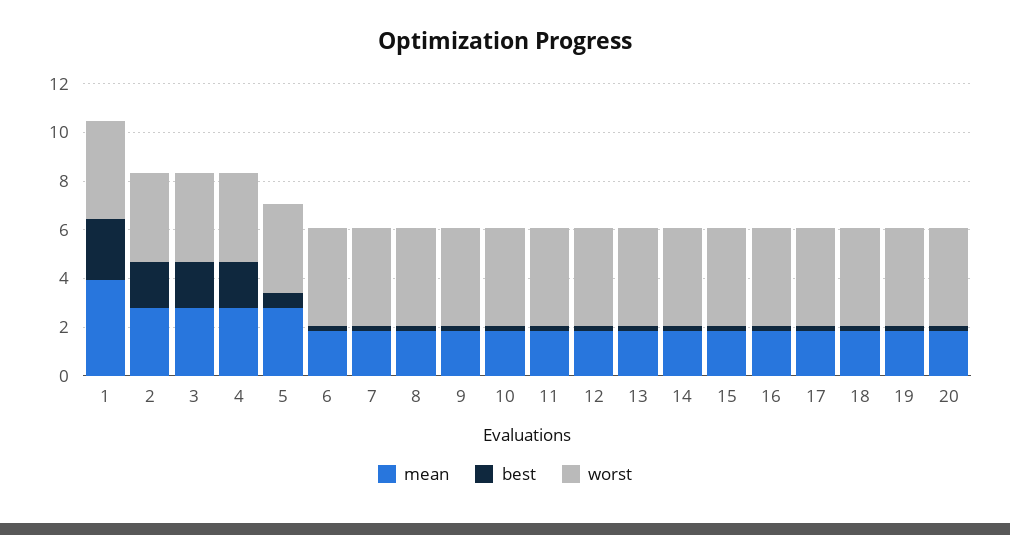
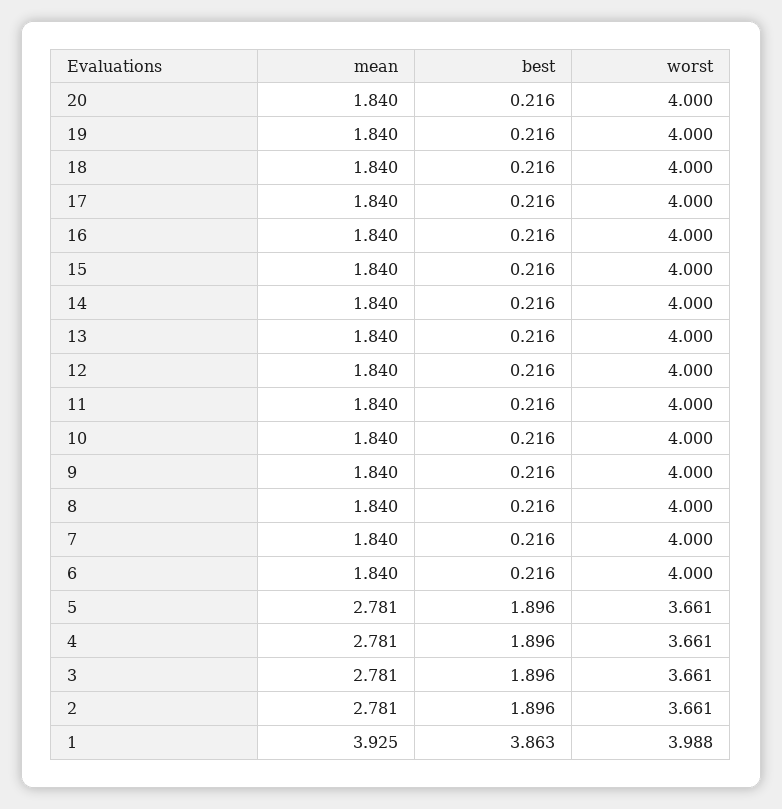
  {
    "mean": {
      "1": 3.925,
      "2": 2.781,
      "3": 2.781,
      "4": 2.781,
      "5": 2.781,
      "6": 1.84,
      "7": 1.84,
      "8": 1.84,
      "9": 1.84,
      "10": 1.84,
      "11": 1.84,
      "12": 1.84,
      "13": 1.84,
      "14": 1.84,
      "15": 1.84,
      "16": 1.84,
      "17": 1.84,
      "18": 1.84,
      "19": 1.84,
      "20": 1.84
    },
    "best": {
-     "1": 2.5,
+     "1": 3.863,
      "2": 1.896,
      "3": 1.896,
      "4": 1.896,
-     "5": 0.5,
+     "5": 1.896,
      "6": 0.216,
      "7": 0.216,
      "8": 0.216,
      "9": 0.216,
      "10": 0.216,
      "11": 0.216,
      "12": 0.216,
      "13": 0.216,
      "14": 0.216,
      "15": 0.216,
      "16": 0.216,
      "17": 0.216,
      "18": 0.216,
      "19": 0.216,
      "20": 0.216
    },
    "worst": {
      "1": 3.988,
      "2": 3.661,
      "3": 3.661,
      "4": 3.661,
      "5": 3.661,
      "6": 4,
      "7": 4,
      "8": 4,
      "9": 4,
      "10": 4,
      "11": 4,
      "12": 4,
      "13": 4,
      "14": 4,
      "15": 4,
      "16": 4,
      "17": 4,
      "18": 4,
      "19": 4,
      "20": 4
    }
  }

